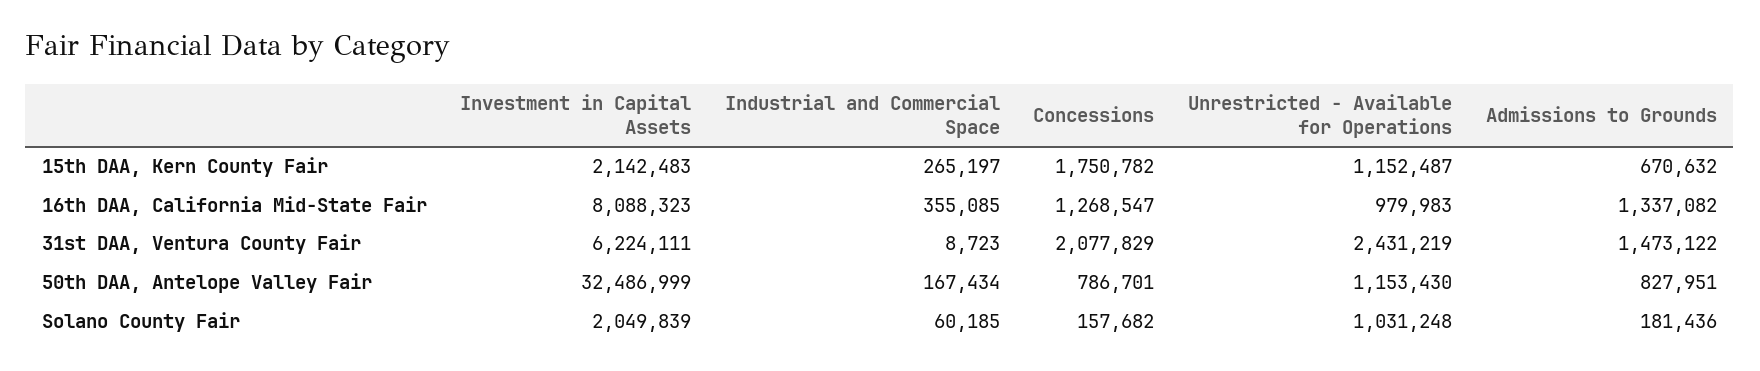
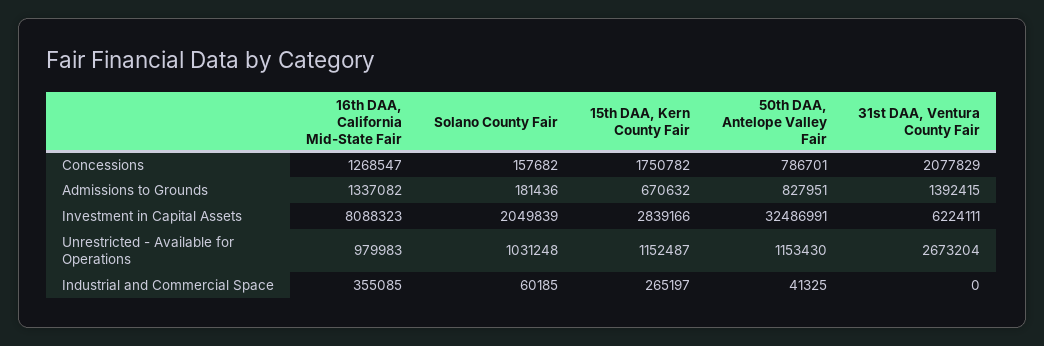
  {
    "Investment in Capital Assets": {
-     "15th DAA, Kern County Fair": 2142483,
+     "15th DAA, Kern County Fair": 2839166,
      "16th DAA, California Mid-State Fair": 8088323,
      "31st DAA, Ventura County Fair": 6224111,
-     "50th DAA, Antelope Valley Fair": 32486999,
+     "50th DAA, Antelope Valley Fair": 32486991,
      "Solano County Fair": 2049839
    },
    "Industrial and Commercial Space": {
      "15th DAA, Kern County Fair": 265197,
      "16th DAA, California Mid-State Fair": 355085,
-     "31st DAA, Ventura County Fair": 8723,
+     "31st DAA, Ventura County Fair": 0,
-     "50th DAA, Antelope Valley Fair": 167434,
+     "50th DAA, Antelope Valley Fair": 41325,
      "Solano County Fair": 60185
    },
    "Concessions": {
      "15th DAA, Kern County Fair": 1750782,
      "16th DAA, California Mid-State Fair": 1268547,
      "31st DAA, Ventura County Fair": 2077829,
      "50th DAA, Antelope Valley Fair": 786701,
      "Solano County Fair": 157682
    },
    "Unrestricted - Available for Operations": {
      "15th DAA, Kern County Fair": 1152487,
      "16th DAA, California Mid-State Fair": 979983,
-     "31st DAA, Ventura County Fair": 2431219,
+     "31st DAA, Ventura County Fair": 2673204,
      "50th DAA, Antelope Valley Fair": 1153430,
      "Solano County Fair": 1031248
    },
    "Admissions to Grounds": {
      "15th DAA, Kern County Fair": 670632,
      "16th DAA, California Mid-State Fair": 1337082,
-     "31st DAA, Ventura County Fair": 1473122,
+     "31st DAA, Ventura County Fair": 1392415,
      "50th DAA, Antelope Valley Fair": 827951,
      "Solano County Fair": 181436
    }
  }

